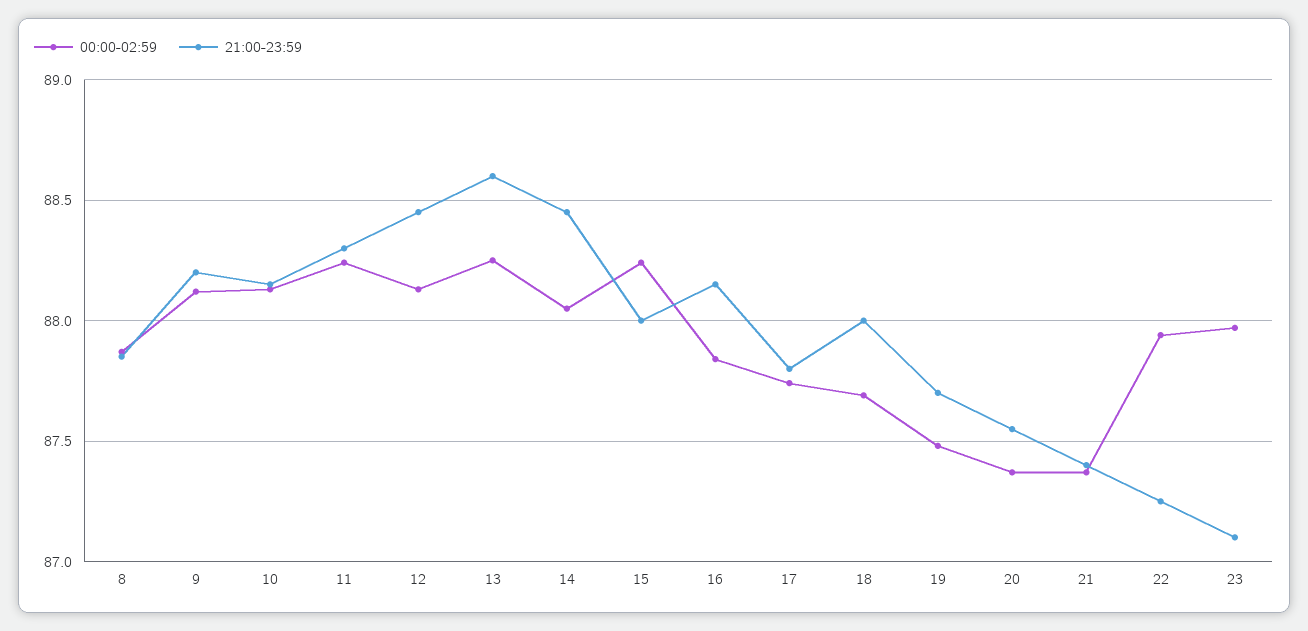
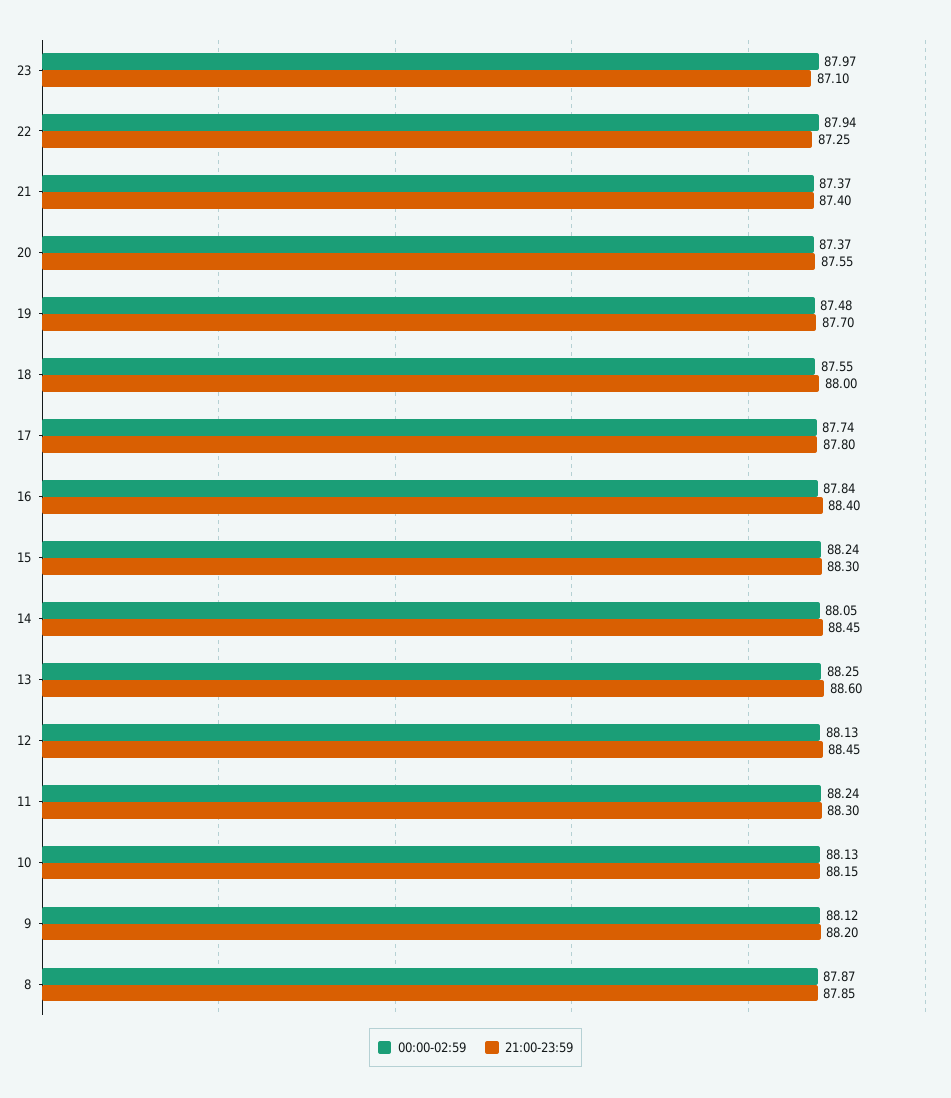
  {
    "00:00-02:59": {
      "8": 87.87,
      "9": 88.12,
      "10": 88.13,
      "11": 88.24,
      "12": 88.13,
      "13": 88.25,
      "14": 88.05,
      "15": 88.24,
      "16": 87.84,
      "17": 87.74,
-     "18": 87.7,
+     "18": 87.55,
      "19": 87.48,
      "20": 87.37,
      "21": 87.37,
      "22": 87.94,
      "23": 87.97
    },
    "21:00-23:59": {
      "8": 87.85,
      "9": 88.2,
      "10": 88.15,
      "11": 88.3,
      "12": 88.45,
      "13": 88.6,
      "14": 88.45,
-     "15": 88,
+     "15": 88.3,
-     "16": 88.15,
+     "16": 88.4,
      "17": 87.8,
      "18": 88,
      "19": 87.7,
      "20": 87.55,
      "21": 87.4,
      "22": 87.25,
      "23": 87.1
    }
  }

